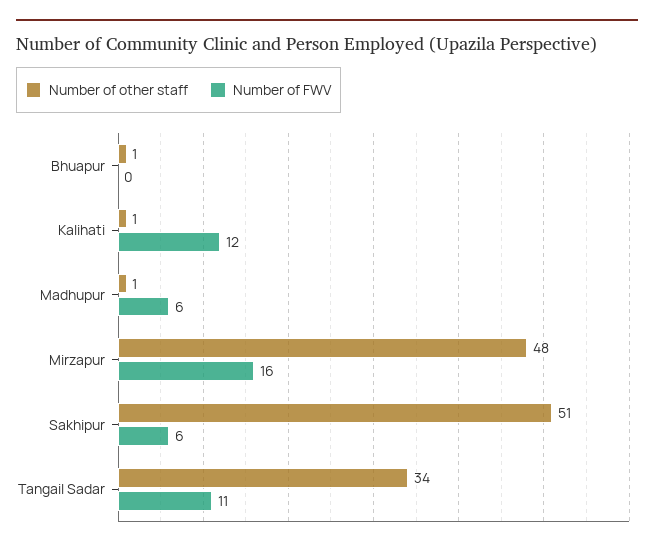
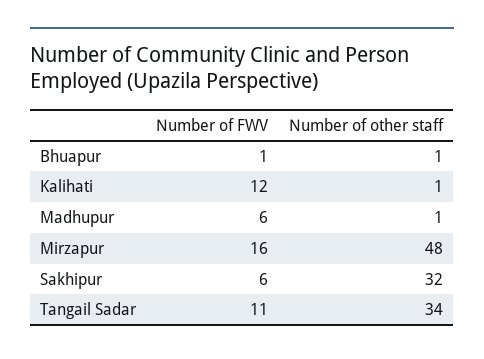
  {
    "Number of other staff": {
      "Bhuapur": 1,
      "Kalihati": 1,
      "Madhupur": 1,
      "Mirzapur": 48,
-     "Sakhipur": 51,
+     "Sakhipur": 32,
      "Tangail Sadar": 34
    },
    "Number of FWV": {
-     "Bhuapur": 0,
+     "Bhuapur": 1,
      "Kalihati": 12,
      "Madhupur": 6,
      "Mirzapur": 16,
      "Sakhipur": 6,
      "Tangail Sadar": 11
    }
  }

